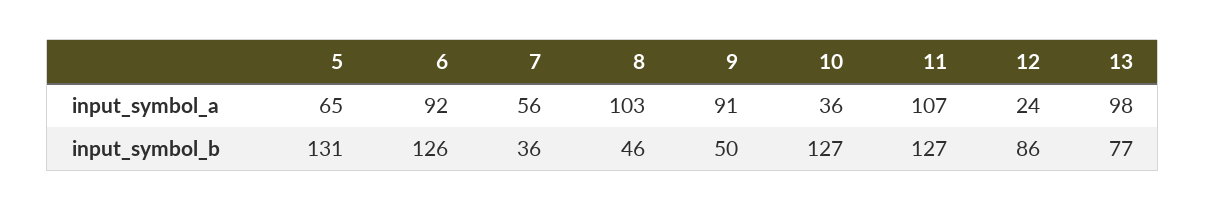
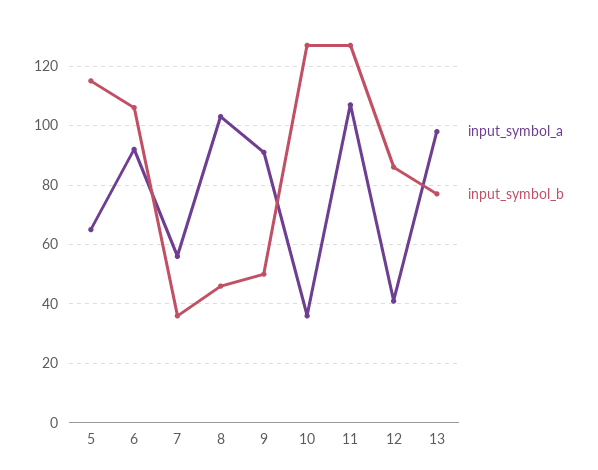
  {
    "input_symbol_a": {
      "5": 65,
      "6": 92,
      "7": 56,
      "8": 103,
      "9": 91,
      "10": 36,
      "11": 107,
-     "12": 24,
+     "12": 40,
      "13": 98
    },
    "input_symbol_b": {
-     "5": 131,
+     "5": 115,
-     "6": 126,
+     "6": 105,
      "7": 36,
      "8": 46,
      "9": 50,
      "10": 127,
      "11": 127,
      "12": 86,
      "13": 77
    }
  }

